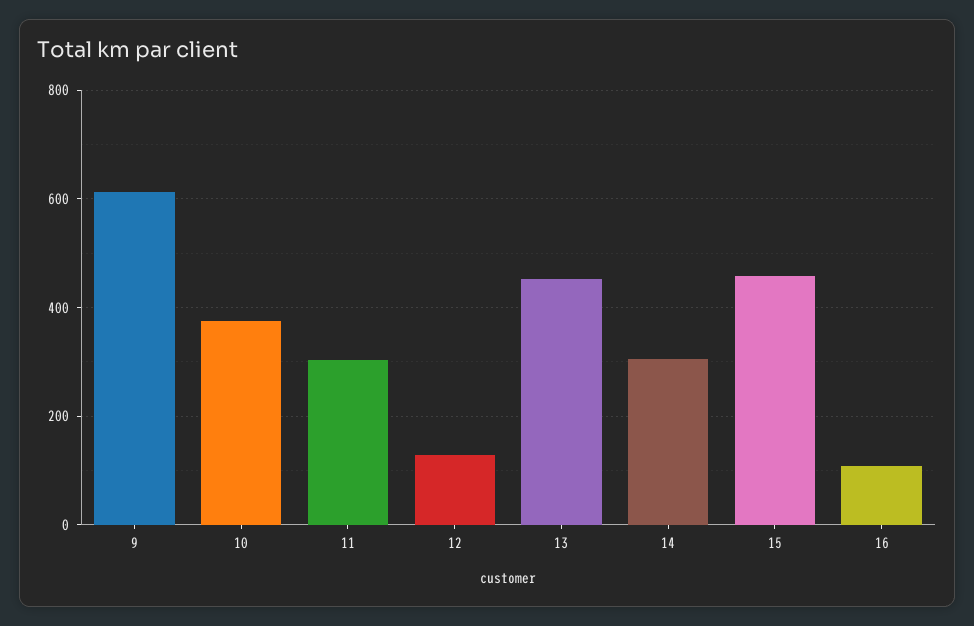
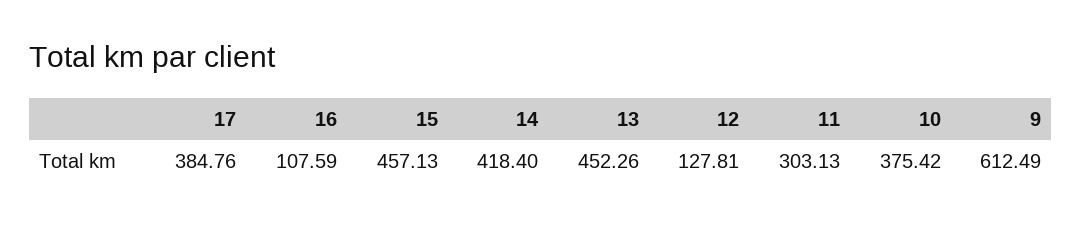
  {
    "9": 612.49,
    "10": 375.42,
    "11": 303.13,
    "12": 127.81,
    "13": 452.26,
-   "14": 300,
+   "14": 418.4,
    "15": 457.13,
-   "16": 107.59
+   "16": 107.59,
+   "17": 384.76
  }

